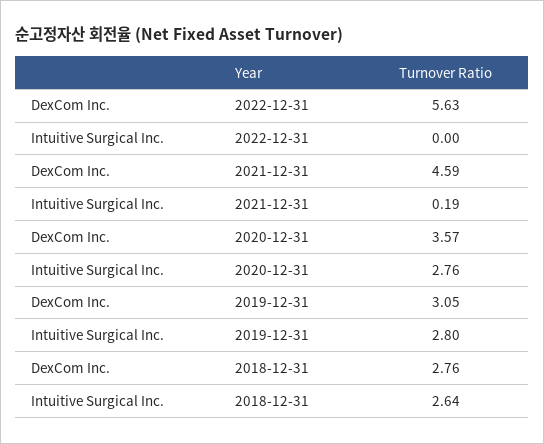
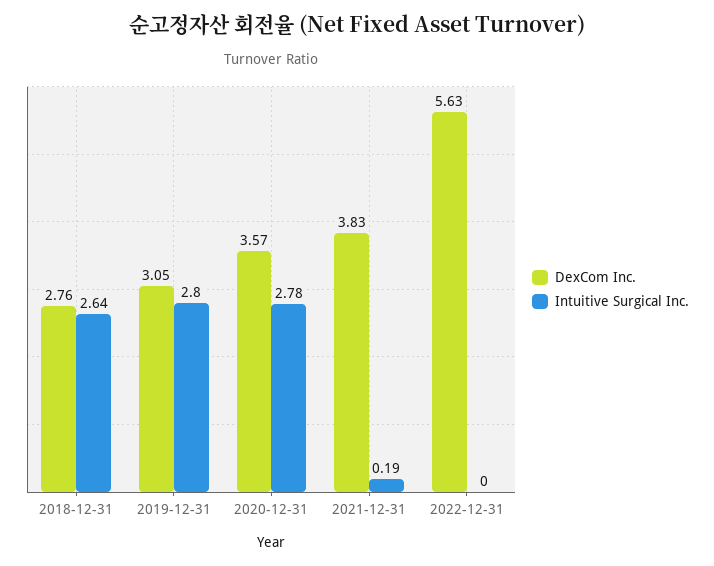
  {
    "DexCom Inc.": {
      "2022-12-31": 5.63,
-     "2021-12-31": 4.59,
+     "2021-12-31": 3.83,
      "2020-12-31": 3.57,
      "2019-12-31": 3.05,
      "2018-12-31": 2.76
    },
    "Intuitive Surgical Inc.": {
      "2022-12-31": 0,
      "2021-12-31": 0.19,
-     "2020-12-31": 2.76,
+     "2020-12-31": 2.78,
      "2019-12-31": 2.8,
      "2018-12-31": 2.64
    }
  }

